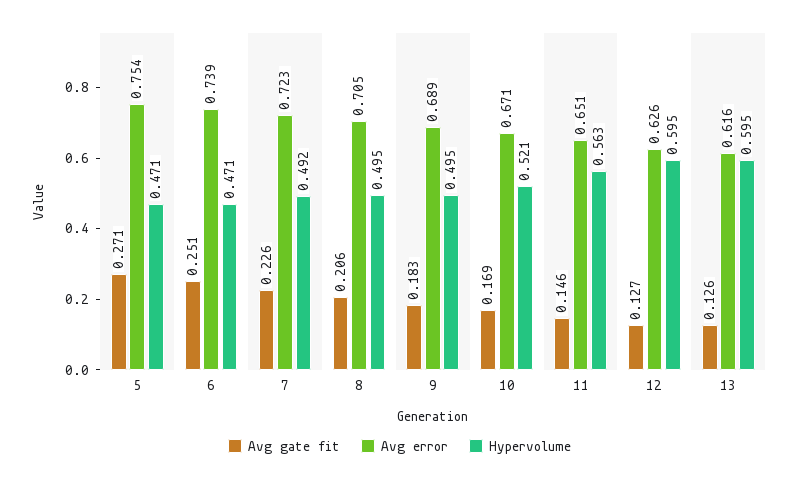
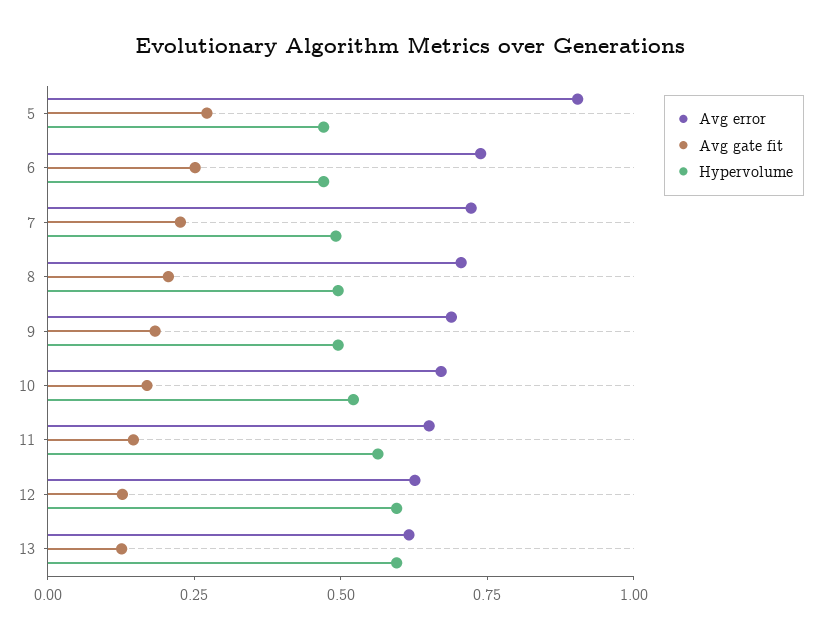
  {
    "Avg gate fit": {
      "5": 0.271,
      "6": 0.251,
      "7": 0.226,
      "8": 0.206,
      "9": 0.183,
      "10": 0.169,
      "11": 0.146,
      "12": 0.127,
      "13": 0.126
    },
    "Avg error": {
-     "5": 0.754,
+     "5": 0.9,
      "6": 0.739,
      "7": 0.723,
      "8": 0.705,
      "9": 0.689,
      "10": 0.671,
      "11": 0.651,
      "12": 0.626,
      "13": 0.616
    },
    "Hypervolume": {
      "5": 0.471,
      "6": 0.471,
      "7": 0.492,
      "8": 0.495,
      "9": 0.495,
      "10": 0.521,
      "11": 0.563,
      "12": 0.595,
      "13": 0.595
    }
  }

